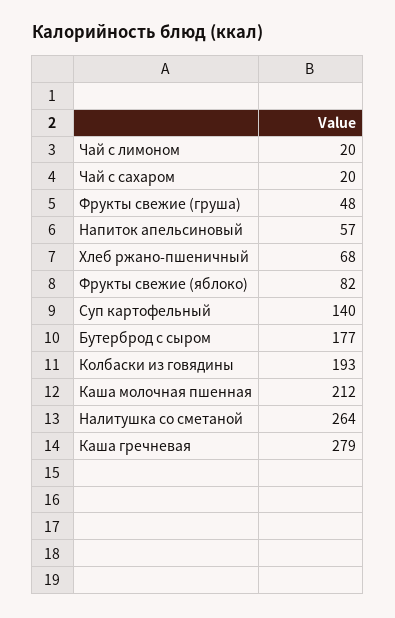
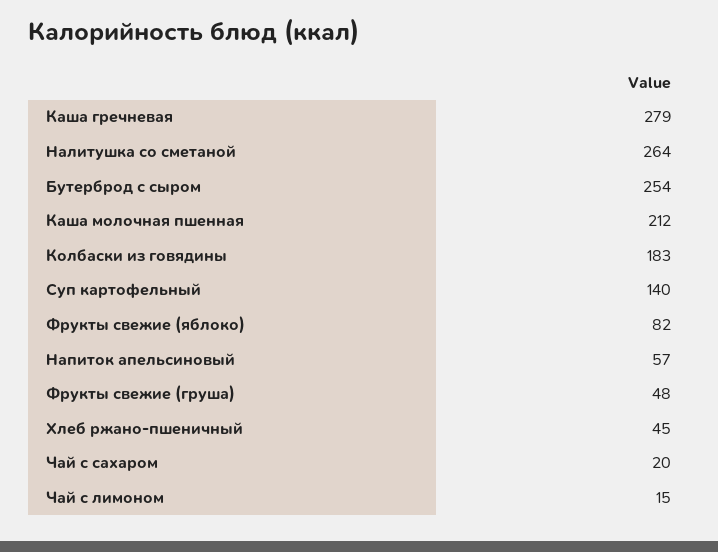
  {
-   "Чай с лимоном": 20,
+   "Чай с лимоном": 15,
    "Чай с сахаром": 20,
    "Фрукты свежие (груша)": 48,
    "Напиток апельсиновый": 57,
-   "Хлеб ржано-пшеничный": 68,
+   "Хлеб ржано-пшеничный": 45,
    "Фрукты свежие (яблоко)": 82,
    "Суп картофельный": 140,
-   "Бутерброд с сыром": 177,
+   "Бутерброд с сыром": 254,
-   "Колбаски из говядины": 193,
+   "Колбаски из говядины": 183,
    "Каша молочная пшенная": 212,
    "Налитушка со сметаной": 264,
    "Каша гречневая": 279
  }

